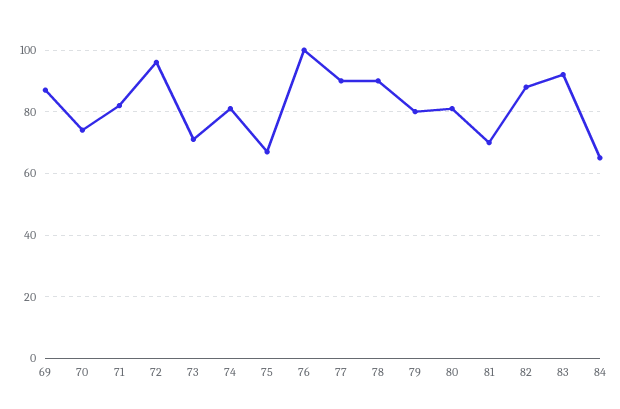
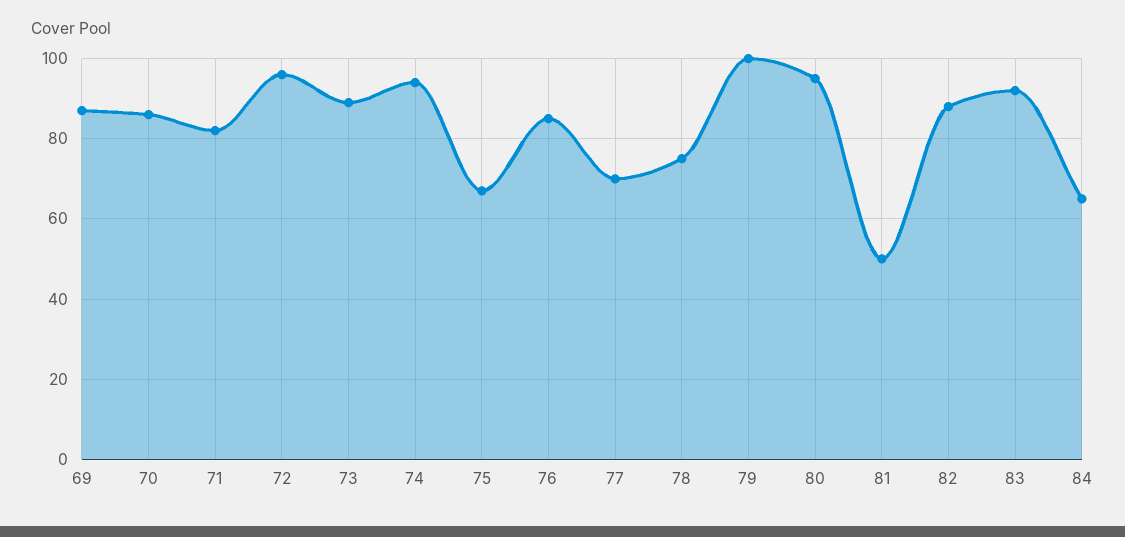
  {
    "69": 85,
-   "70": 75,
+   "70": 85,
    "71": 80,
    "72": 95,
-   "73": 70,
+   "73": 90,
-   "74": 80,
+   "74": 95,
    "75": 65,
-   "76": 100,
+   "76": 85,
-   "77": 90,
+   "77": 70,
-   "78": 90,
+   "78": 75,
-   "79": 80,
+   "79": 100,
-   "80": 80,
+   "80": 95,
-   "81": 70,
+   "81": 50,
    "82": 90,
    "83": 90,
    "84": 65
  }

